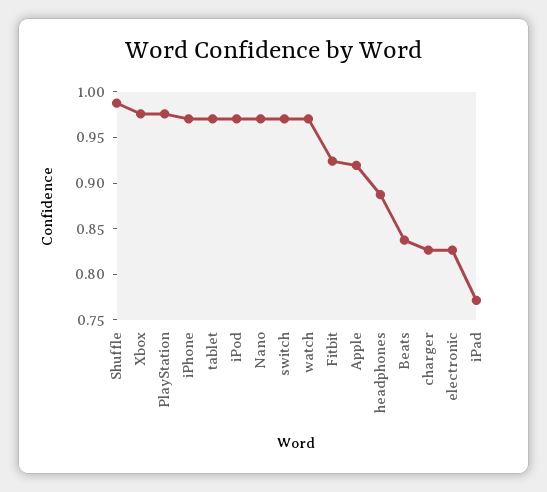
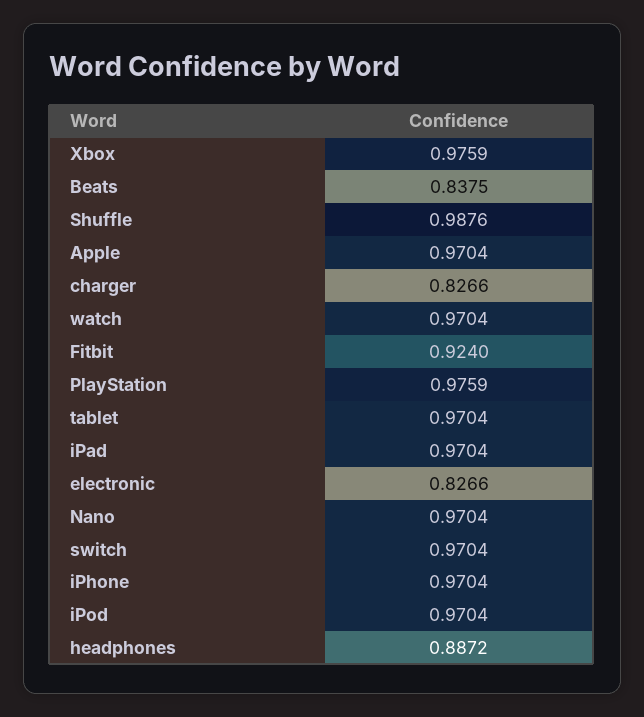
  {
    "Shuffle": 0.9876,
    "Xbox": 0.9759,
    "PlayStation": 0.9759,
    "iPhone": 0.9704,
    "tablet": 0.9704,
    "iPod": 0.9704,
    "Nano": 0.9704,
    "switch": 0.9704,
    "watch": 0.9704,
    "Fitbit": 0.924,
-   "Apple": 0.92,
+   "Apple": 0.9704,
    "headphones": 0.8872,
    "Beats": 0.8375,
    "charger": 0.8266,
    "electronic": 0.8266,
-   "iPad": 0.77
+   "iPad": 0.9704
  }

